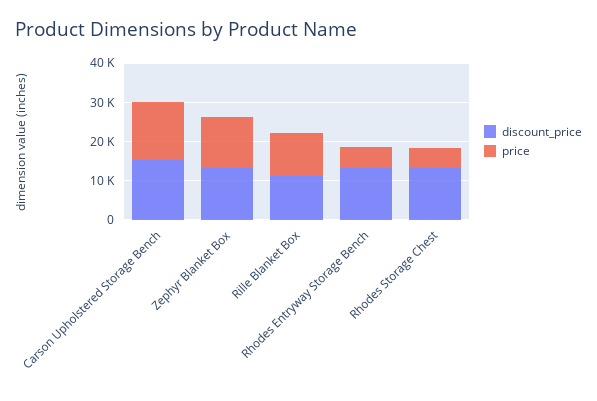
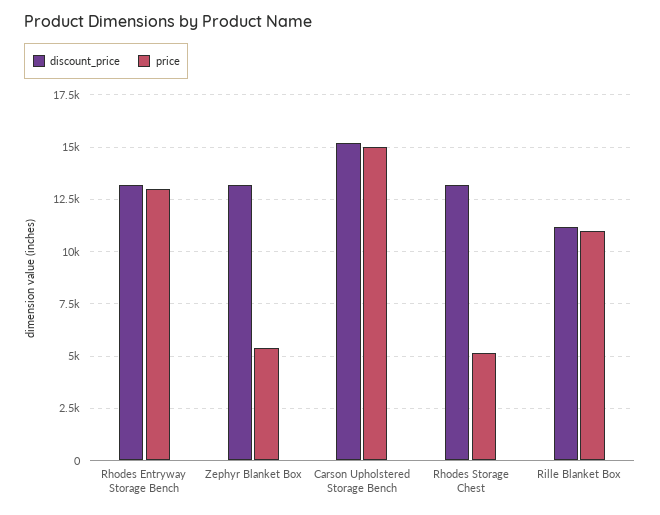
  {
    "discount_price": {
      "Carson Upholstered Storage Bench": 15000,
      "Zephyr Blanket Box": 13000,
      "Rille Blanket Box": 11000,
      "Rhodes Entryway Storage Bench": 13000,
      "Rhodes Storage Chest": 13000
    },
    "price": {
      "Carson Upholstered Storage Bench": 15000,
-     "Zephyr Blanket Box": 12500,
+     "Zephyr Blanket Box": 5500,
      "Rille Blanket Box": 11000,
-     "Rhodes Entryway Storage Bench": 5000,
+     "Rhodes Entryway Storage Bench": 13000,
      "Rhodes Storage Chest": 5000
    }
  }

